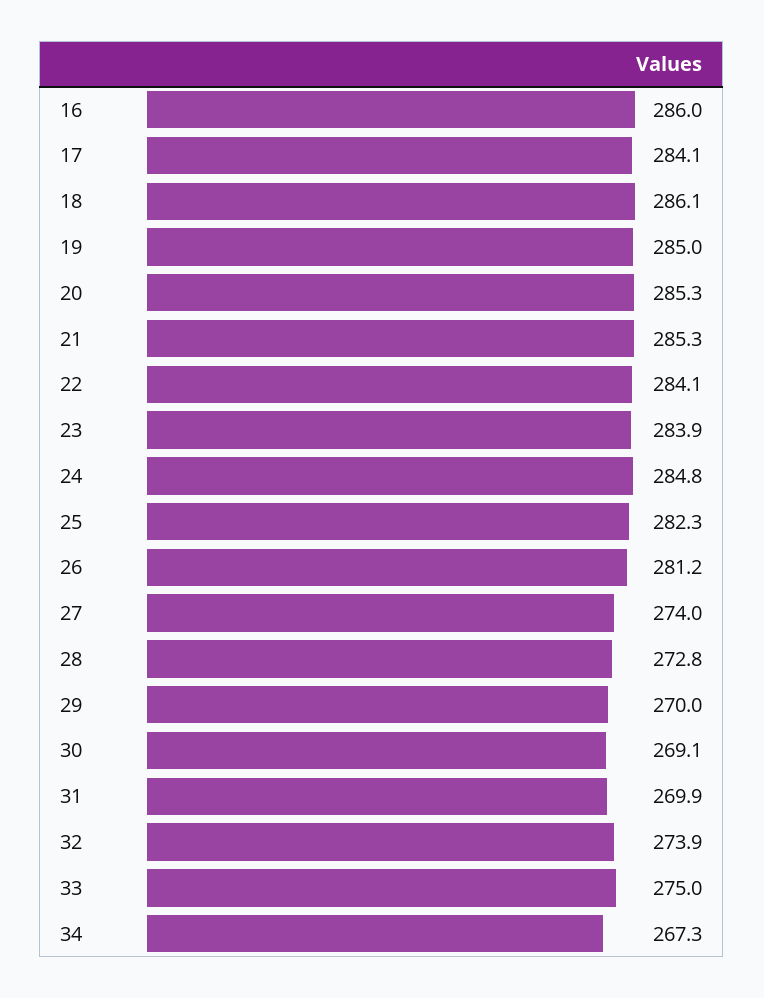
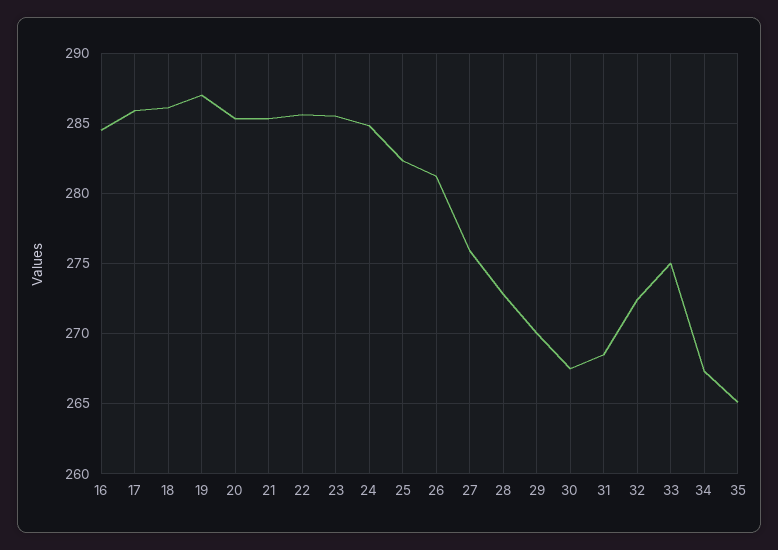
  {
-   "16": 286,
+   "16": 284.5,
-   "17": 284.1,
+   "17": 286,
    "18": 286.1,
-   "19": 285,
+   "19": 287,
    "20": 285.3,
    "21": 285.3,
-   "22": 284.1,
+   "22": 285.5,
-   "23": 283.9,
+   "23": 285.5,
    "24": 284.8,
    "25": 282.3,
    "26": 281.2,
-   "27": 274,
+   "27": 276,
    "28": 272.8,
    "29": 270,
-   "30": 269.1,
+   "30": 267.5,
-   "31": 269.9,
+   "31": 268.5,
-   "32": 273.9,
+   "32": 272.5,
    "33": 275,
-   "34": 267.3
+   "34": 267.3,
+   "35": 265
  }

